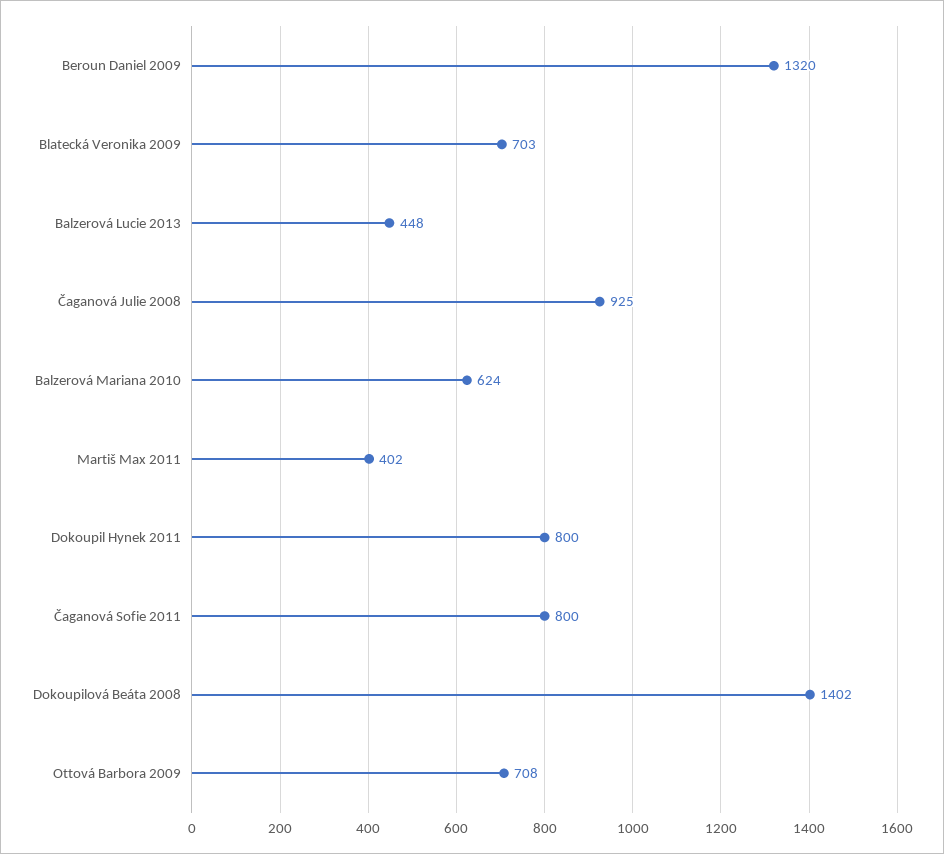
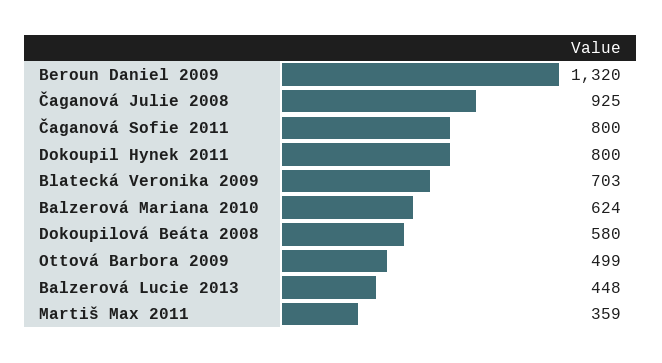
  {
    "Beroun Daniel 2009": 1320,
    "Blatecká Veronika 2009": 703,
    "Balzerová Lucie 2013": 448,
    "Čaganová Julie 2008": 925,
    "Balzerová Mariana 2010": 624,
-   "Martiš Max 2011": 402,
+   "Martiš Max 2011": 359,
    "Dokoupil Hynek 2011": 800,
    "Čaganová Sofie 2011": 800,
-   "Dokoupilová Beáta 2008": 1402,
+   "Dokoupilová Beáta 2008": 580,
-   "Ottová Barbora 2009": 708
+   "Ottová Barbora 2009": 499
  }

